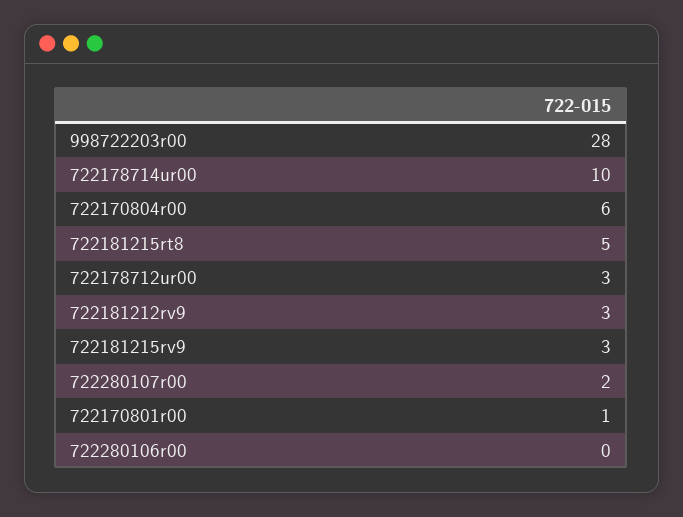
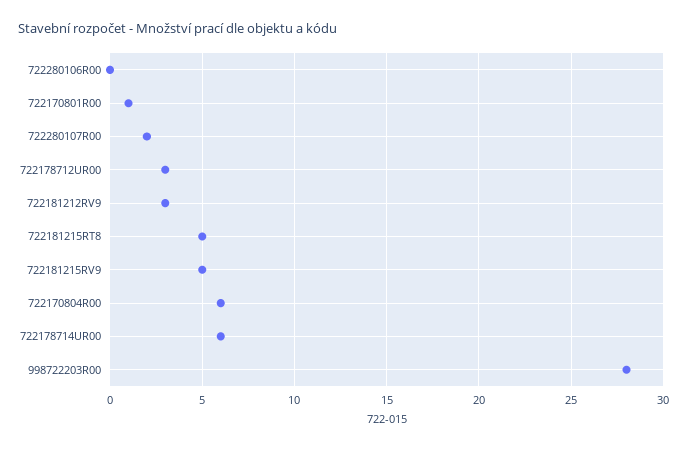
  {
    "998722203r00": 28,
-   "722178714ur00": 10,
+   "722178714ur00": 6,
    "722170804r00": 6,
    "722181215rt8": 5,
    "722178712ur00": 3,
    "722181212rv9": 3,
-   "722181215rv9": 3,
+   "722181215rv9": 5,
    "722280107r00": 2,
    "722170801r00": 1,
    "722280106r00": 0
  }

